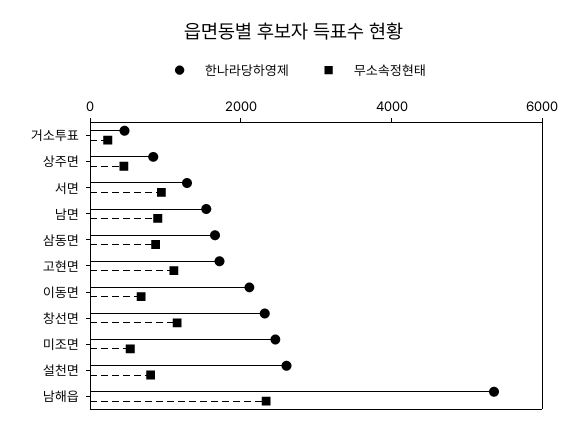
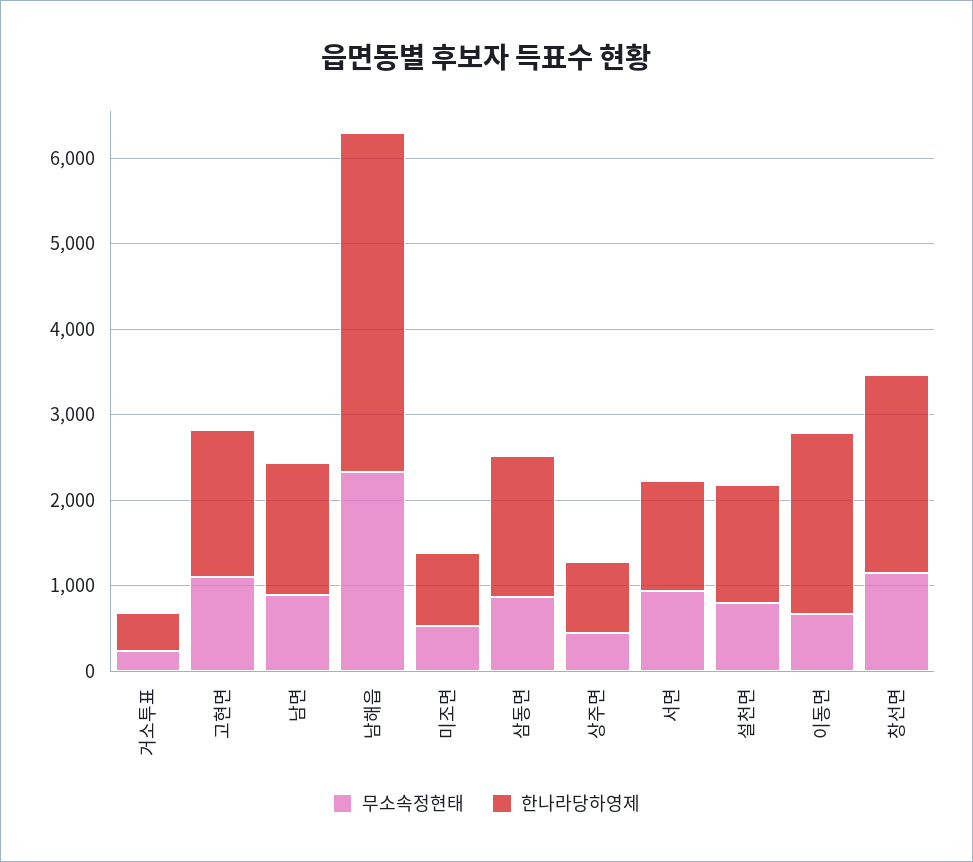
  {
    "한나라당하영제": {
      "거소투표": 400,
      "상주면": 800,
      "서면": 1200,
      "남면": 1600,
      "삼동면": 1600,
      "고현면": 1800,
      "이동면": 2200,
      "창선면": 2400,
-     "미조면": 2500,
+     "미조면": 800,
-     "설천면": 2500,
+     "설천면": 1400,
-     "남해읍": 5500
+     "남해읍": 4000
    },
    "무소속정현태": {
      "거소투표": 200,
      "상주면": 400,
      "서면": 1000,
      "남면": 800,
      "삼동면": 800,
      "고현면": 1200,
      "이동면": 600,
      "창선면": 1200,
      "미조면": 600,
      "설천면": 800,
      "남해읍": 2400
    }
  }

